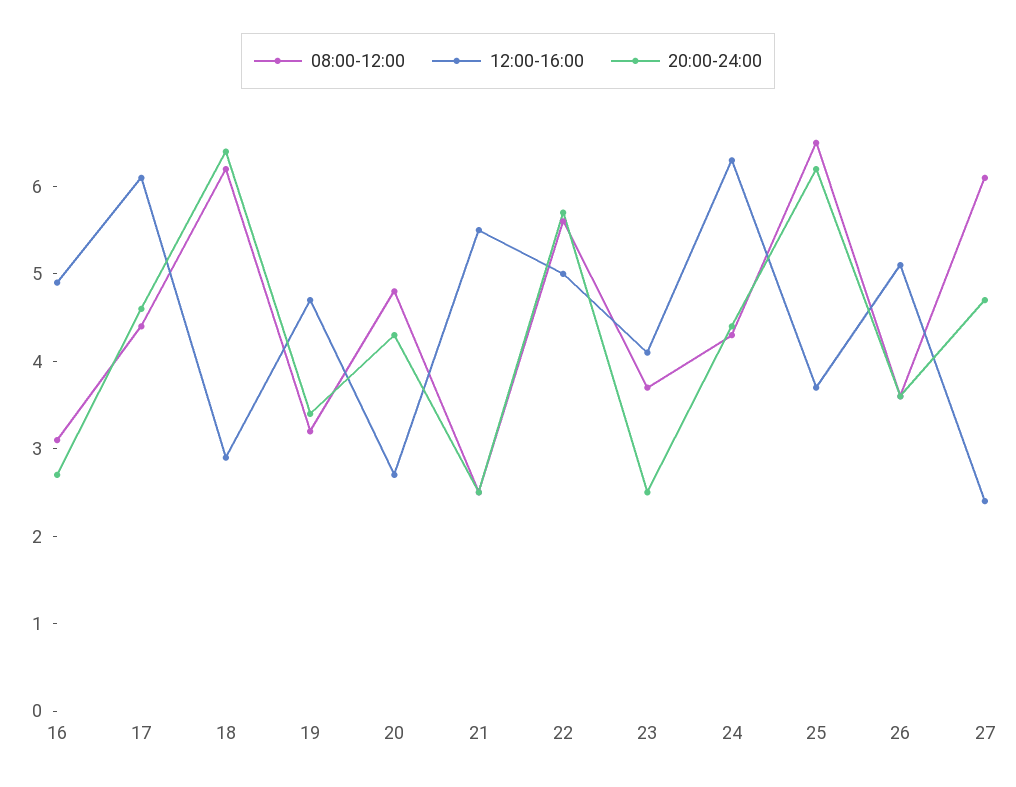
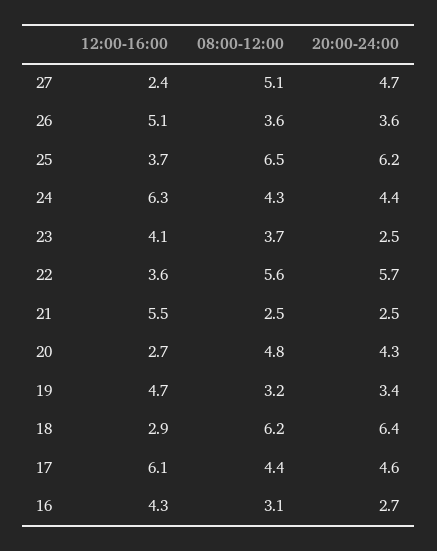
  {
    "08:00-12:00": {
      "16": 3.1,
      "17": 4.4,
      "18": 6.2,
      "19": 3.2,
      "20": 4.8,
      "21": 2.5,
      "22": 5.6,
      "23": 3.7,
      "24": 4.3,
      "25": 6.5,
      "26": 3.6,
-     "27": 6.1
+     "27": 5.1
    },
    "12:00-16:00": {
-     "16": 4.9,
+     "16": 4.3,
      "17": 6.1,
      "18": 2.9,
      "19": 4.7,
      "20": 2.7,
      "21": 5.5,
-     "22": 5,
+     "22": 3.6,
      "23": 4.1,
      "24": 6.3,
      "25": 3.7,
      "26": 5.1,
      "27": 2.4
    },
    "20:00-24:00": {
      "16": 2.7,
      "17": 4.6,
      "18": 6.4,
      "19": 3.4,
      "20": 4.3,
      "21": 2.5,
      "22": 5.7,
      "23": 2.5,
      "24": 4.4,
      "25": 6.2,
      "26": 3.6,
      "27": 4.7
    }
  }

